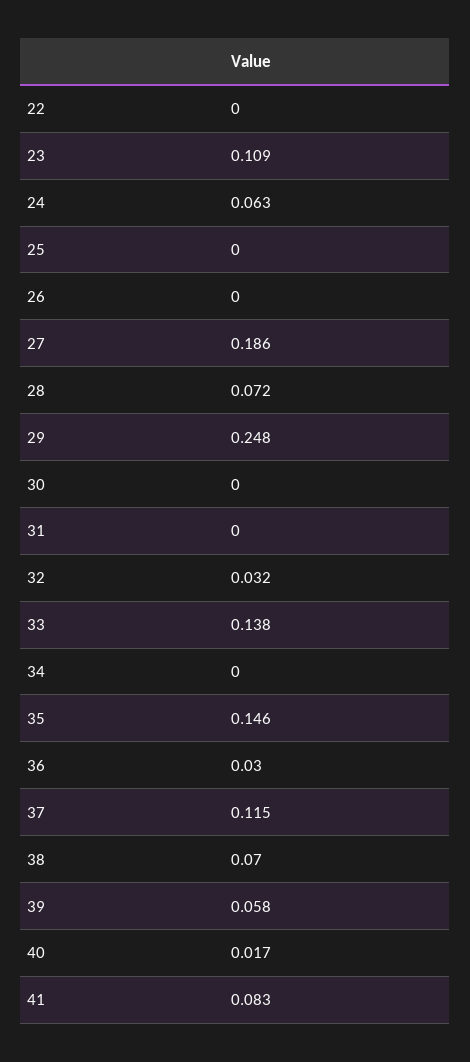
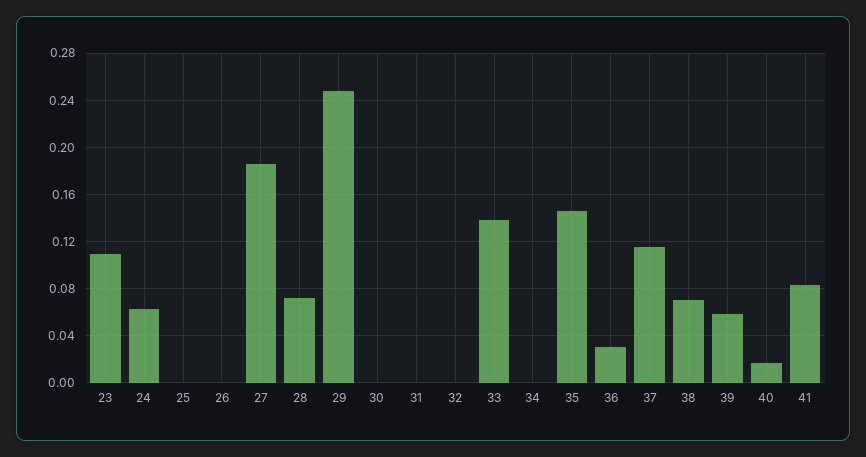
  {
-   "22": 0,
    "23": 0.109,
    "24": 0.063,
    "25": 0,
    "26": 0,
    "27": 0.186,
    "28": 0.072,
    "29": 0.248,
    "30": 0,
    "31": 0,
-   "32": 0.032,
+   "32": 0,
    "33": 0.138,
    "34": 0,
    "35": 0.146,
    "36": 0.03,
    "37": 0.115,
    "38": 0.07,
    "39": 0.058,
    "40": 0.017,
    "41": 0.083
  }

